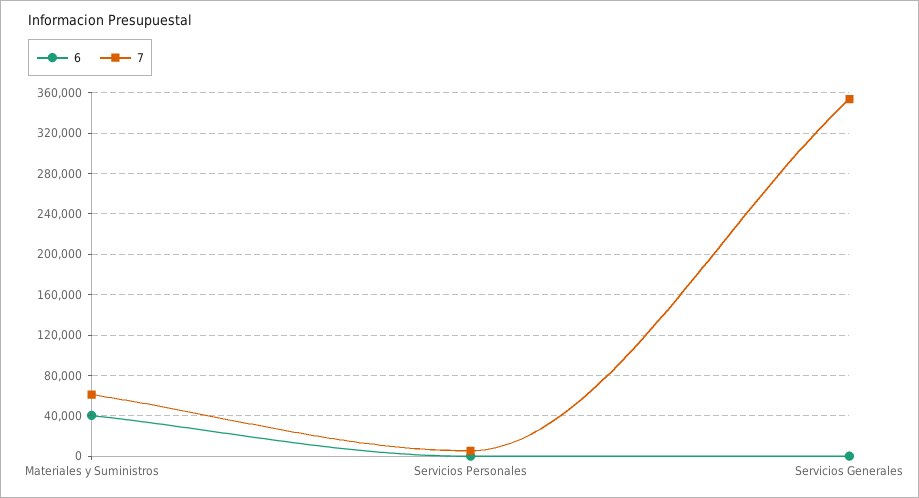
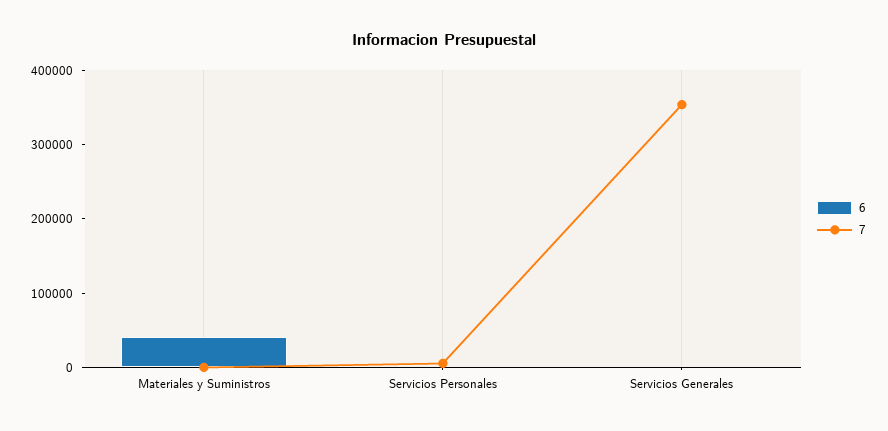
  {
    "6": {
      "Materiales y Suministros": 40000,
      "Servicios Personales": 0,
      "Servicios Generales": 0
    },
    "7": {
-     "Materiales y Suministros": 60000,
+     "Materiales y Suministros": 0,
      "Servicios Personales": 10000,
      "Servicios Generales": 350000
    }
  }

